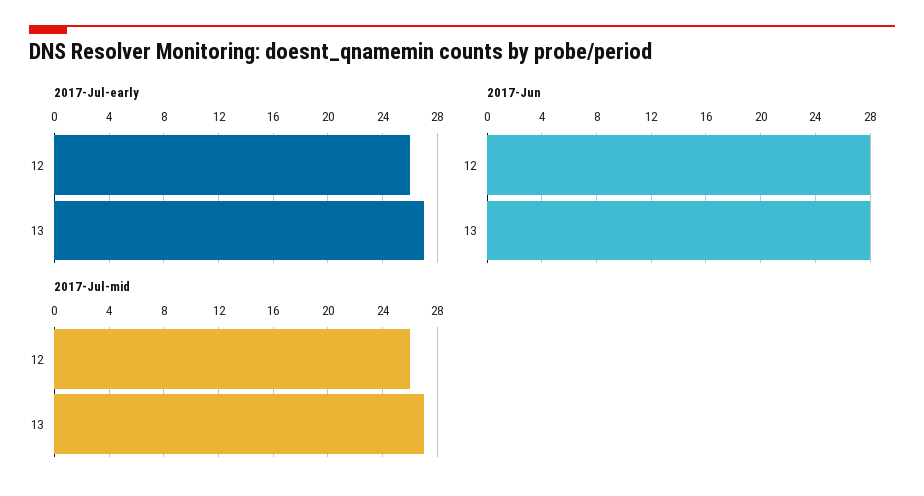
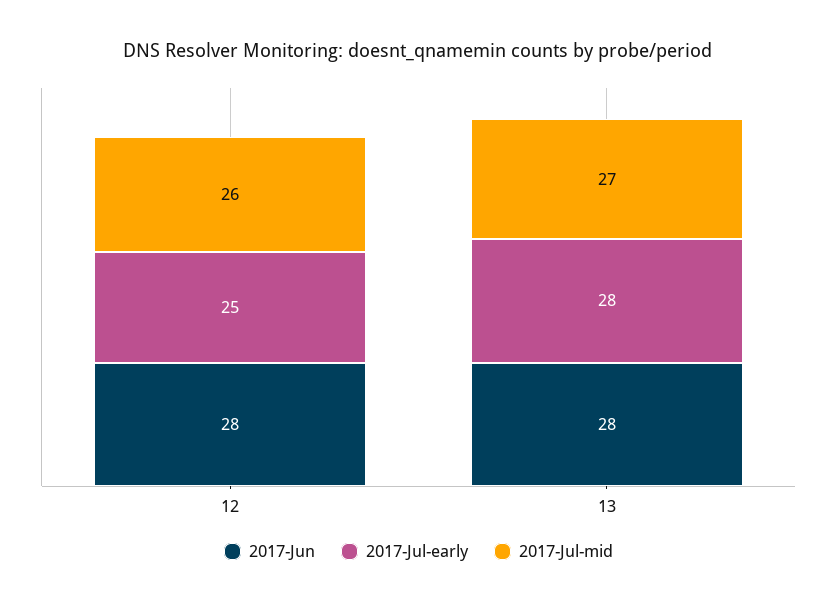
  {
    "2017-Jul-early": {
-     "12": 26,
+     "12": 25,
-     "13": 27
+     "13": 28
    },
    "2017-Jun": {
      "12": 28,
      "13": 28
    },
    "2017-Jul-mid": {
      "12": 26,
      "13": 27
    }
  }

